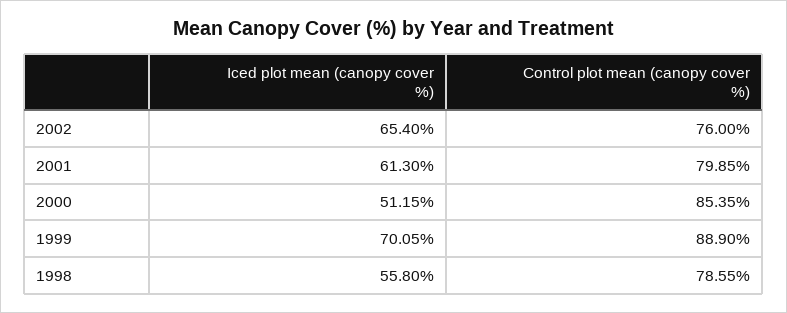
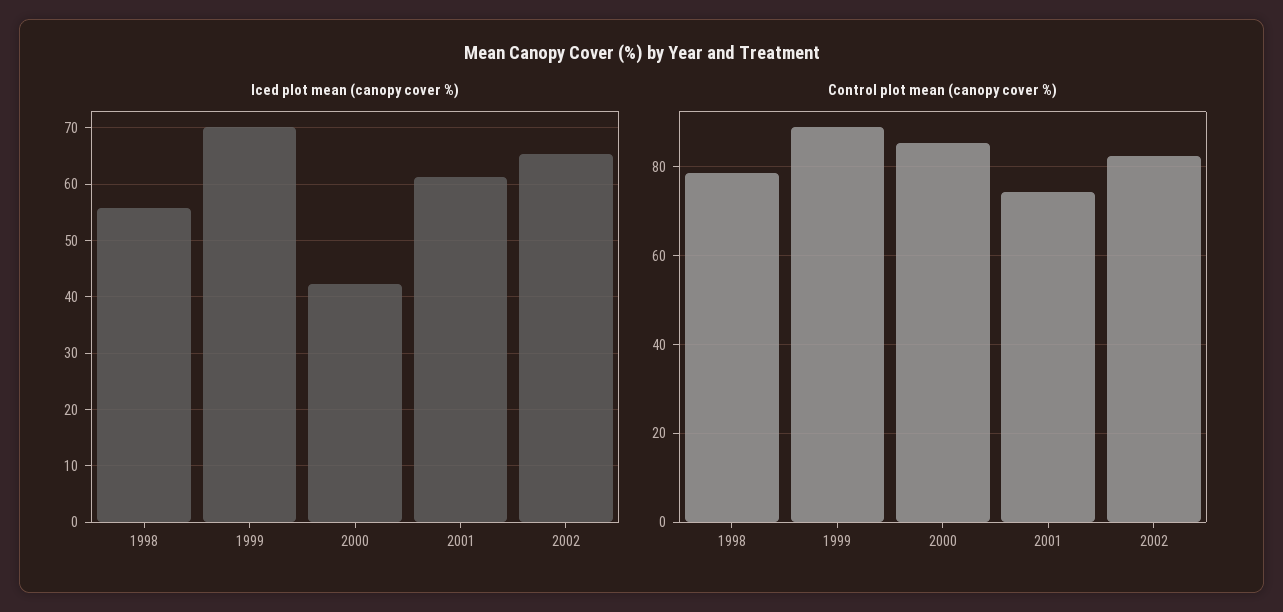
  {
    "Iced plot mean (canopy cover %)": {
      "2002": 65.4,
      "2001": 61.3,
-     "2000": 51.15,
+     "2000": 42,
      "1999": 70.05,
      "1998": 55.8
    },
    "Control plot mean (canopy cover %)": {
-     "2002": 76,
+     "2002": 82,
-     "2001": 79.85,
+     "2001": 74,
      "2000": 85.35,
      "1999": 88.9,
      "1998": 78.55
    }
  }

